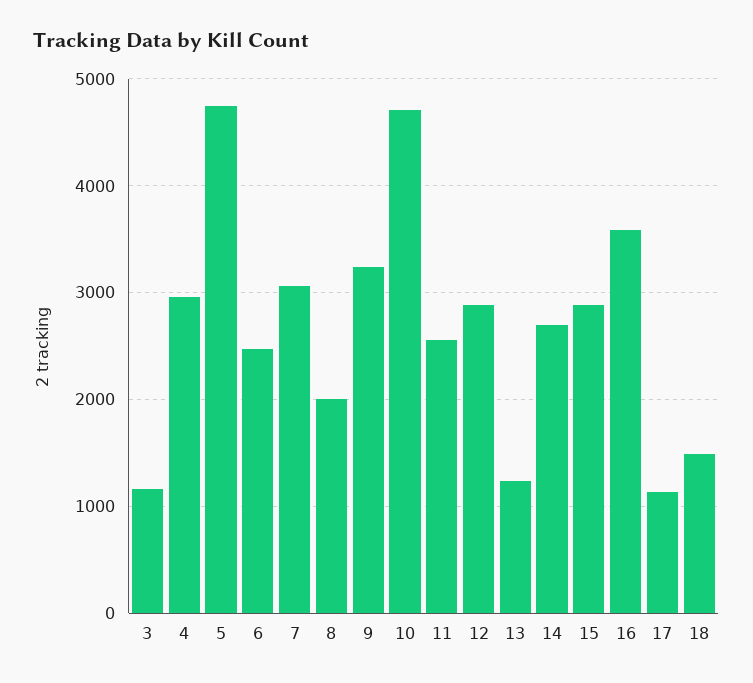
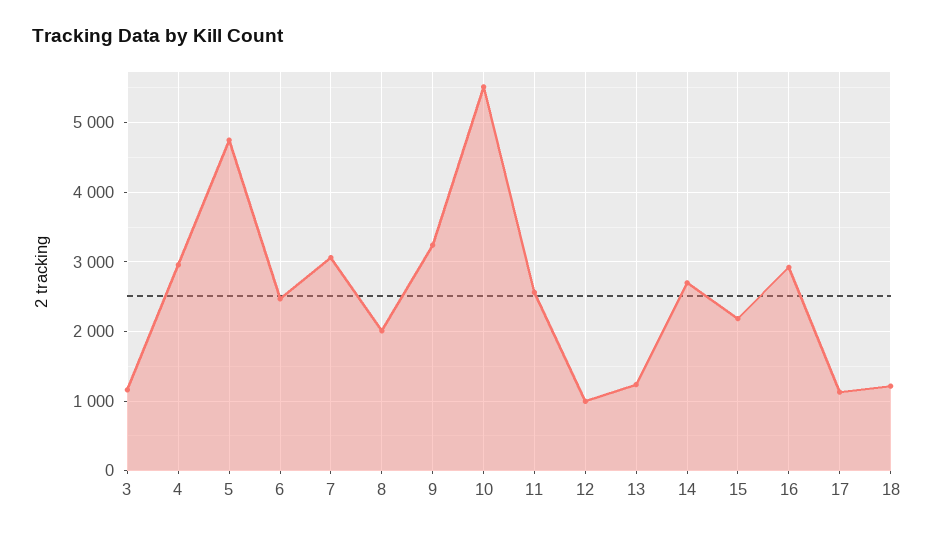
  {
    "3": 1200,
    "4": 3000,
    "5": 4800,
    "6": 2500,
    "7": 3100,
    "8": 2000,
    "9": 3200,
-   "10": 4700,
+   "10": 5500,
    "11": 2600,
-   "12": 2900,
+   "12": 1000,
    "13": 1200,
    "14": 2700,
-   "15": 2900,
+   "15": 2200,
-   "16": 3600,
+   "16": 2900,
    "17": 1100,
-   "18": 1500
+   "18": 1200
  }

